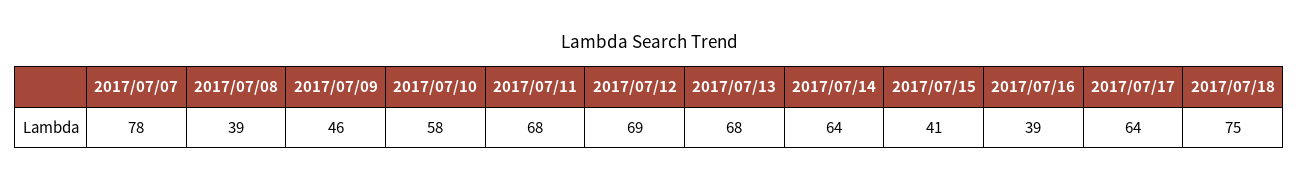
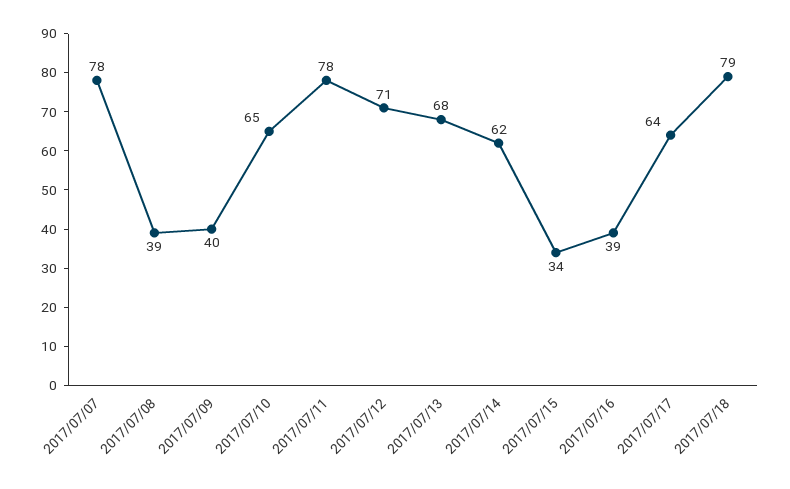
  {
    "2017/07/07": 78,
    "2017/07/08": 39,
-   "2017/07/09": 46,
+   "2017/07/09": 40,
-   "2017/07/10": 58,
+   "2017/07/10": 65,
-   "2017/07/11": 68,
+   "2017/07/11": 78,
-   "2017/07/12": 69,
+   "2017/07/12": 71,
    "2017/07/13": 68,
-   "2017/07/14": 64,
+   "2017/07/14": 62,
-   "2017/07/15": 41,
+   "2017/07/15": 34,
    "2017/07/16": 39,
    "2017/07/17": 64,
-   "2017/07/18": 75
+   "2017/07/18": 79
  }

